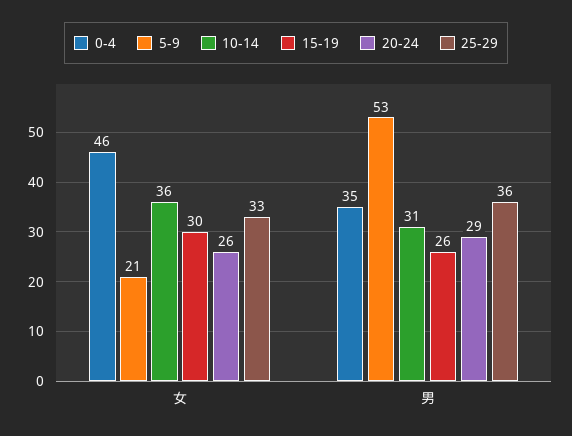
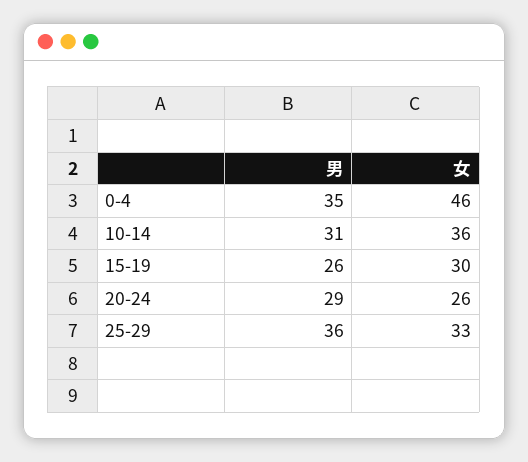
  {
    "0-4": {
      "女": 46,
      "男": 35
    },
-   "5-9": {
-     "女": 21,
-     "男": 53
-   },
    "10-14": {
      "女": 36,
      "男": 31
    },
    "15-19": {
      "女": 30,
      "男": 26
    },
    "20-24": {
      "女": 26,
      "男": 29
    },
    "25-29": {
      "女": 33,
      "男": 36
    }
  }

